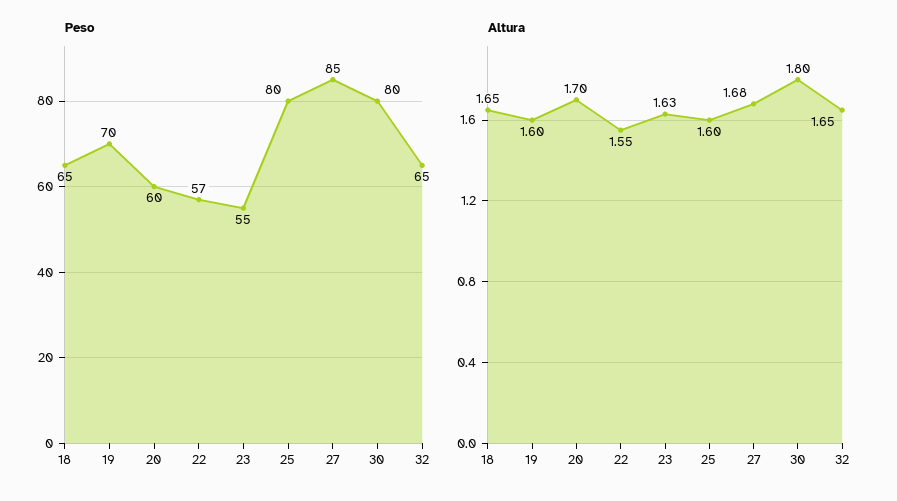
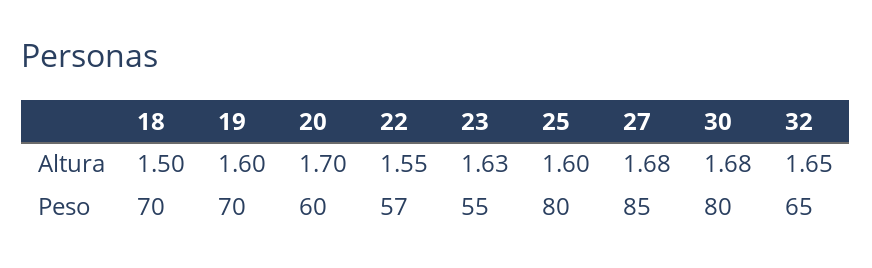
  {
    "Peso": {
-     "18": 65,
+     "18": 70,
      "19": 70,
      "20": 60,
      "22": 57,
      "23": 55,
      "25": 80,
      "27": 85,
      "30": 80,
      "32": 65
    },
    "Altura": {
-     "18": 1.65,
+     "18": 1.5,
      "19": 1.6,
      "20": 1.7,
      "22": 1.55,
      "23": 1.63,
      "25": 1.6,
      "27": 1.68,
-     "30": 1.8,
+     "30": 1.68,
      "32": 1.65
    }
  }

